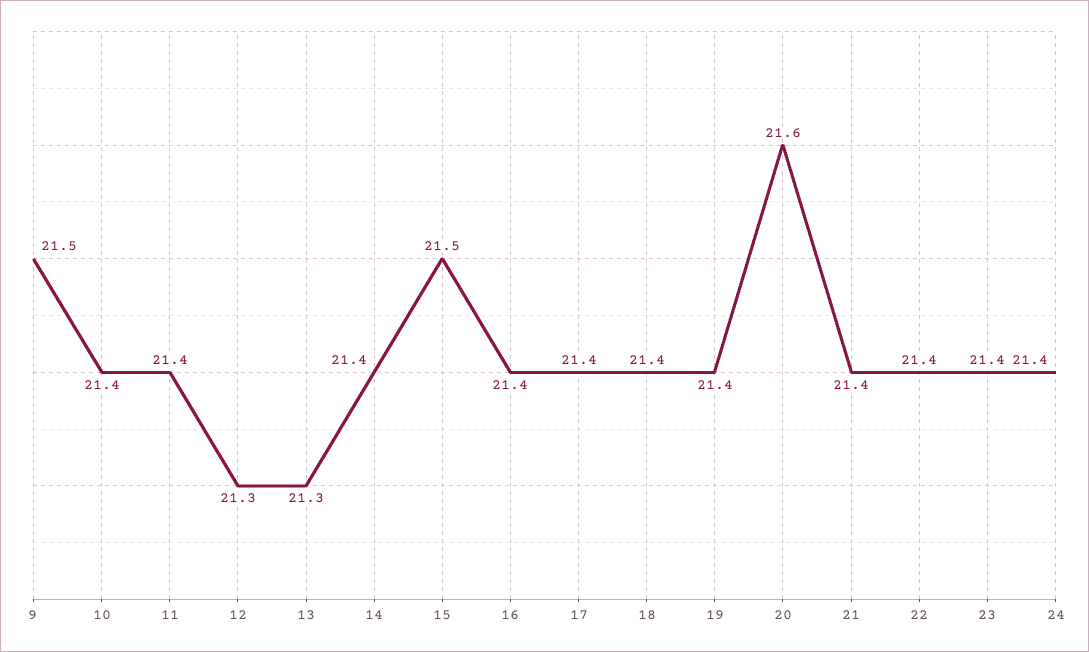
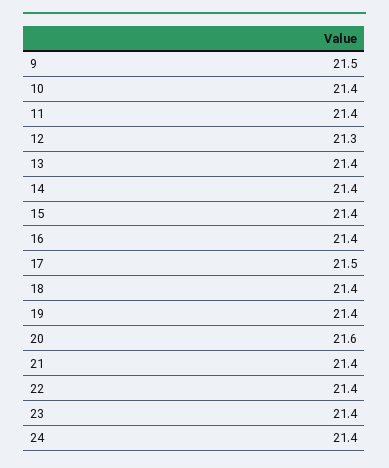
  {
    "9": 21.5,
    "10": 21.4,
    "11": 21.4,
    "12": 21.3,
-   "13": 21.3,
+   "13": 21.4,
    "14": 21.4,
-   "15": 21.5,
+   "15": 21.4,
    "16": 21.4,
-   "17": 21.4,
+   "17": 21.5,
    "18": 21.4,
    "19": 21.4,
    "20": 21.6,
    "21": 21.4,
    "22": 21.4,
    "23": 21.4,
    "24": 21.4
  }

